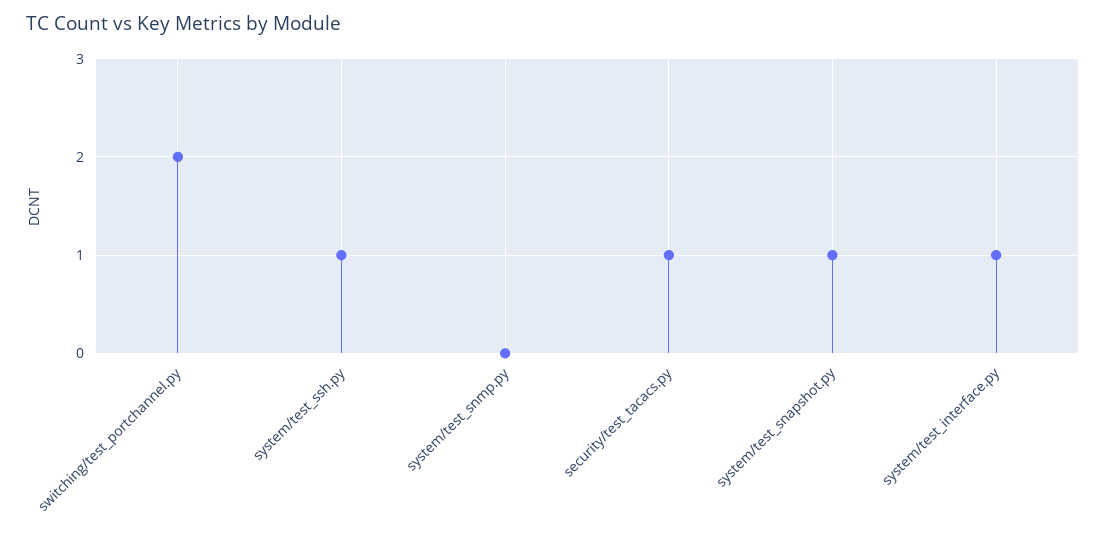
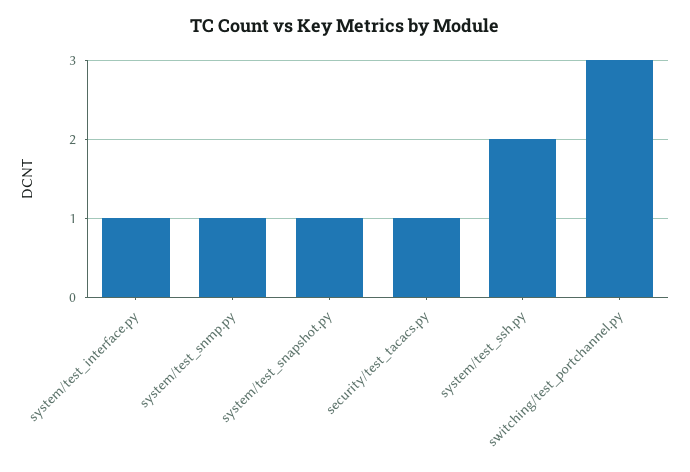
  {
-   "switching/test_portchannel.py": 2,
+   "switching/test_portchannel.py": 3,
-   "system/test_ssh.py": 1,
+   "system/test_ssh.py": 2,
-   "system/test_snmp.py": 0,
+   "system/test_snmp.py": 1,
    "security/test_tacacs.py": 1,
    "system/test_snapshot.py": 1,
    "system/test_interface.py": 1
  }

